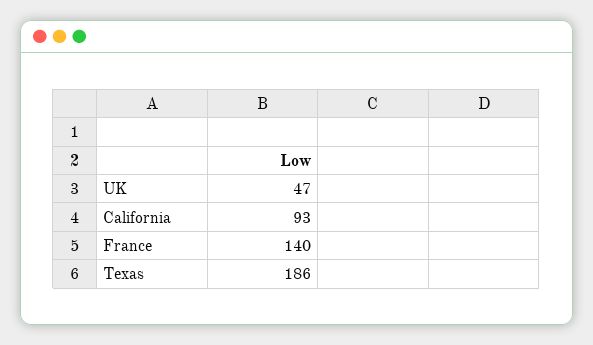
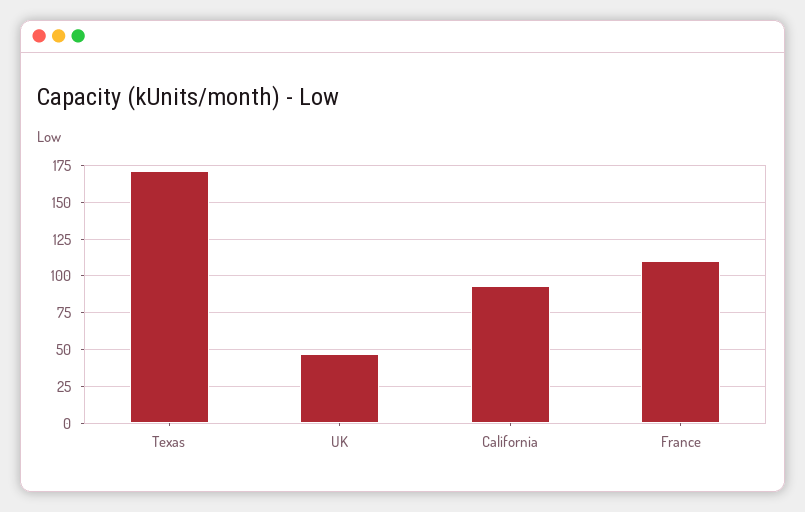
  {
    "UK": 47,
    "California": 93,
-   "France": 140,
+   "France": 110,
-   "Texas": 186
+   "Texas": 170
  }

